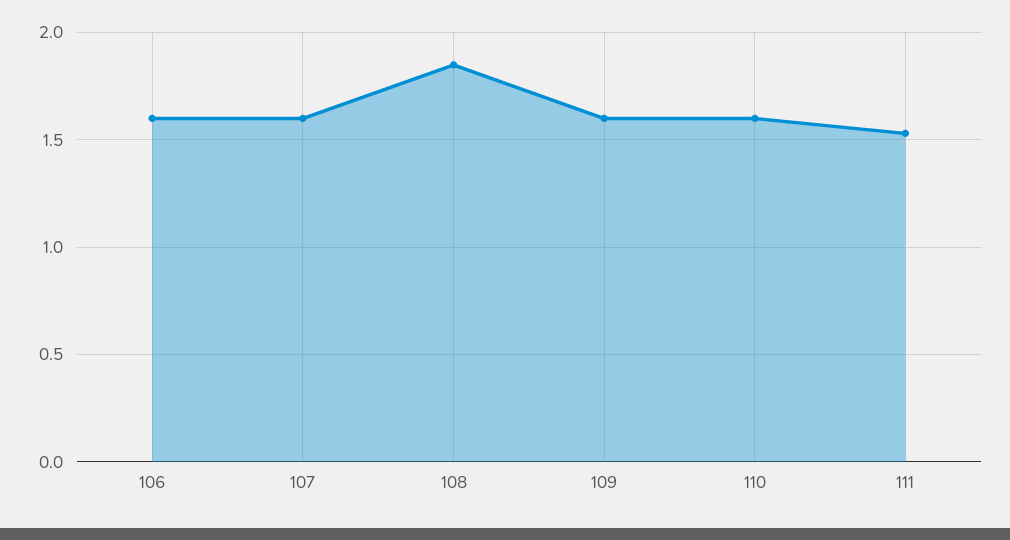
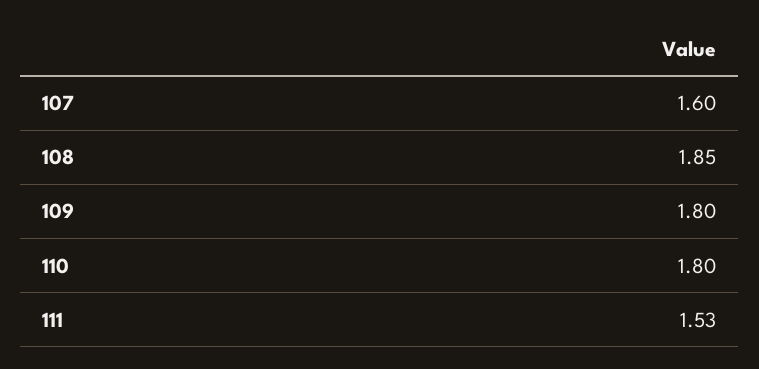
  {
-   "106": 1.6,
    "107": 1.6,
    "108": 1.85,
-   "109": 1.6,
+   "109": 1.8,
-   "110": 1.6,
+   "110": 1.8,
    "111": 1.53
  }

